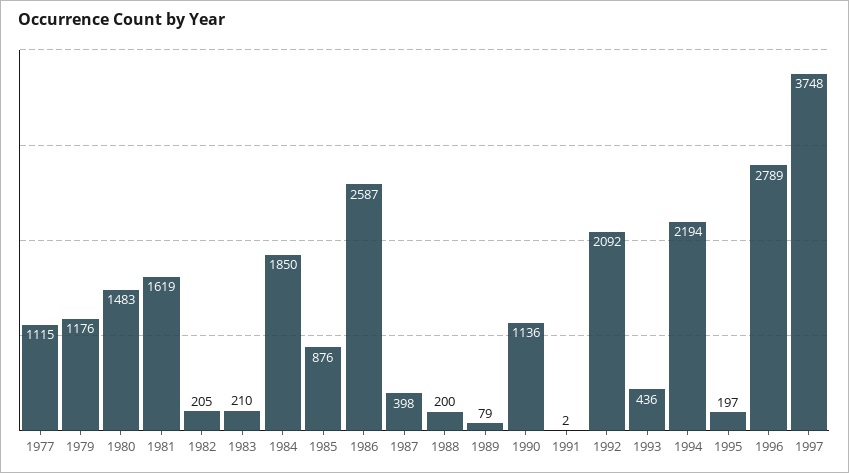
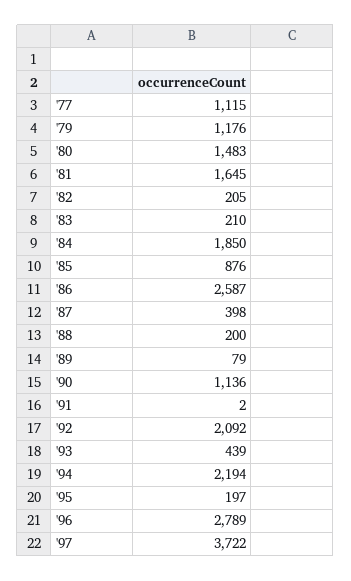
  {
    "1977": 1115,
    "1979": 1176,
    "1980": 1483,
-   "1981": 1619,
+   "1981": 1645,
    "1982": 205,
    "1983": 210,
    "1984": 1850,
    "1985": 876,
    "1986": 2587,
    "1987": 398,
    "1988": 200,
    "1989": 79,
    "1990": 1136,
    "1991": 2,
    "1992": 2092,
-   "1993": 436,
+   "1993": 439,
    "1994": 2194,
    "1995": 197,
    "1996": 2789,
-   "1997": 3748
+   "1997": 3722
  }

